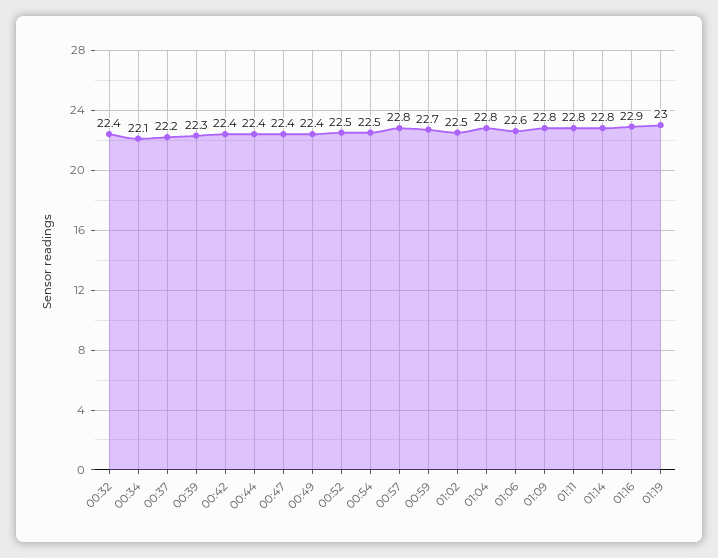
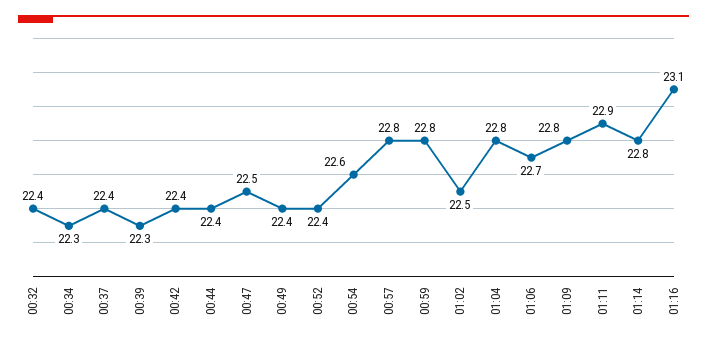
  {
    "00:32": 22.4,
-   "00:34": 22.1,
+   "00:34": 22.3,
-   "00:37": 22.2,
+   "00:37": 22.4,
    "00:39": 22.3,
    "00:42": 22.4,
    "00:44": 22.4,
-   "00:47": 22.4,
+   "00:47": 22.5,
    "00:49": 22.4,
-   "00:52": 22.5,
+   "00:52": 22.4,
-   "00:54": 22.5,
+   "00:54": 22.6,
    "00:57": 22.8,
-   "00:59": 22.7,
+   "00:59": 22.8,
    "01:02": 22.5,
    "01:04": 22.8,
-   "01:06": 22.6,
+   "01:06": 22.7,
    "01:09": 22.8,
-   "01:11": 22.8,
+   "01:11": 22.9,
    "01:14": 22.8,
-   "01:16": 22.9,
+   "01:16": 23.1
-   "01:19": 23
  }

